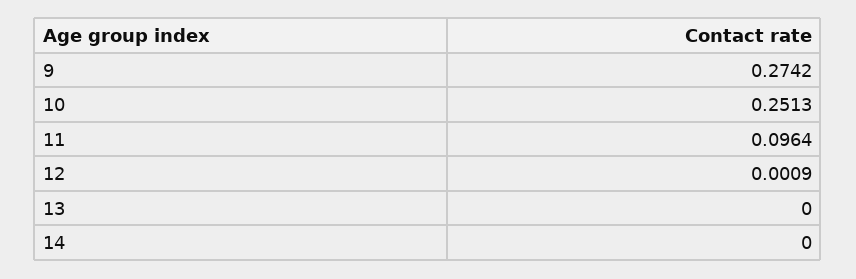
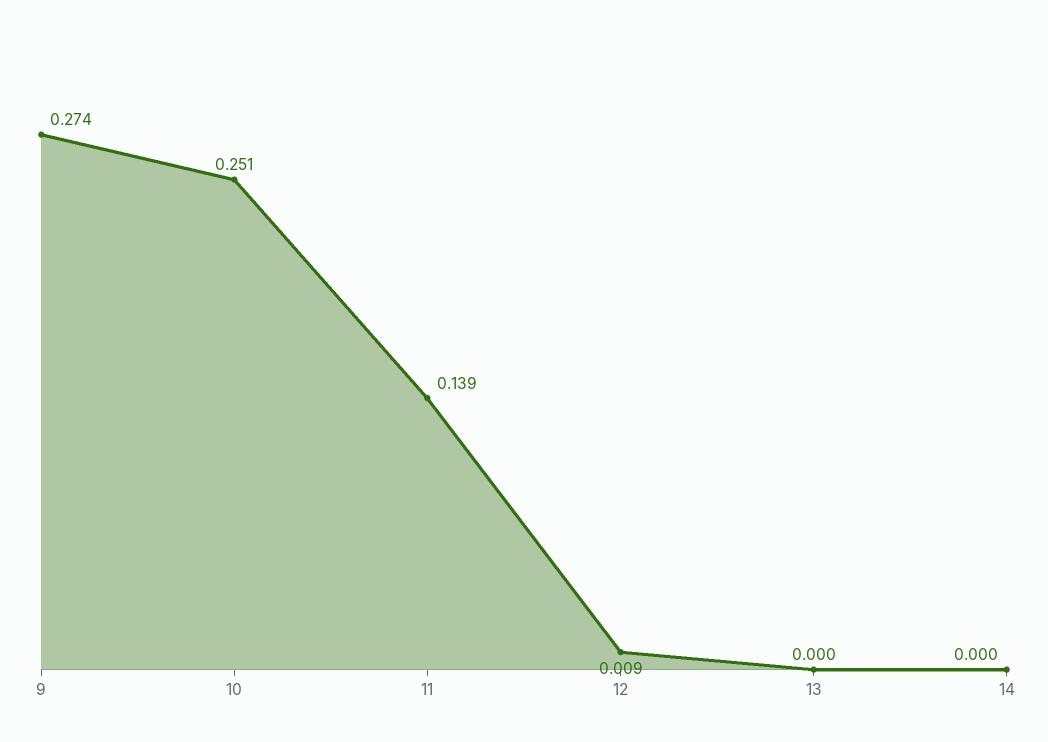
  {
    "9": 0.2742,
    "10": 0.2513,
-   "11": 0.0964,
+   "11": 0.139,
-   "12": 0.0009,
+   "12": 0.009,
    "13": 0,
    "14": 0
  }

